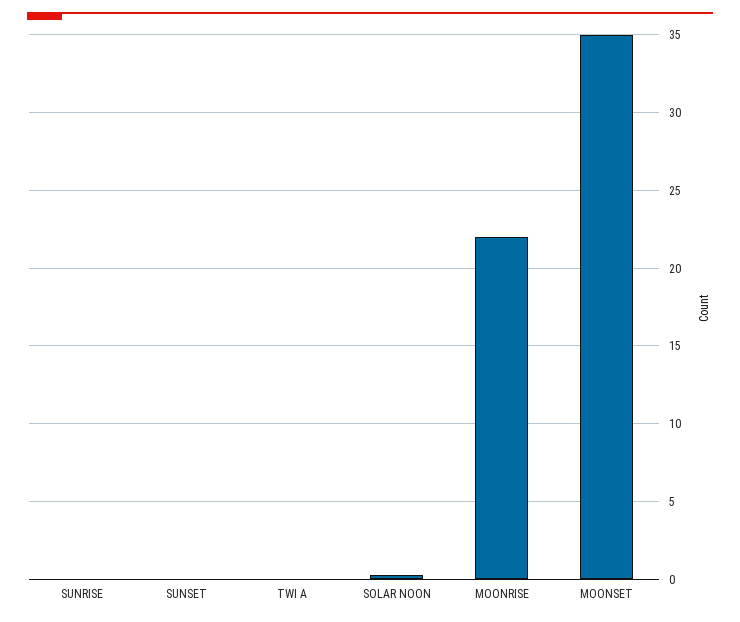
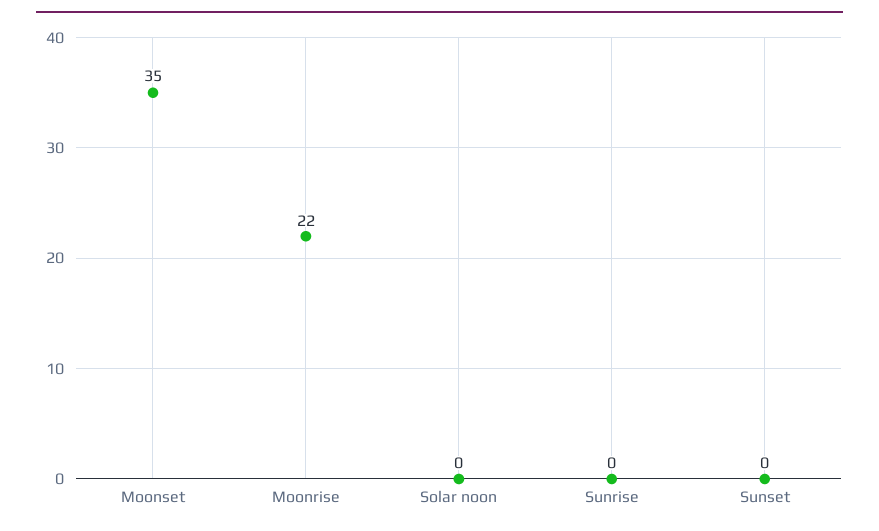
  {
    "SUNRISE": 0,
    "SUNSET": 0,
-   "TWI A": 0,
    "SOLAR NOON": 0,
    "MOONRISE": 22,
    "MOONSET": 35
  }

